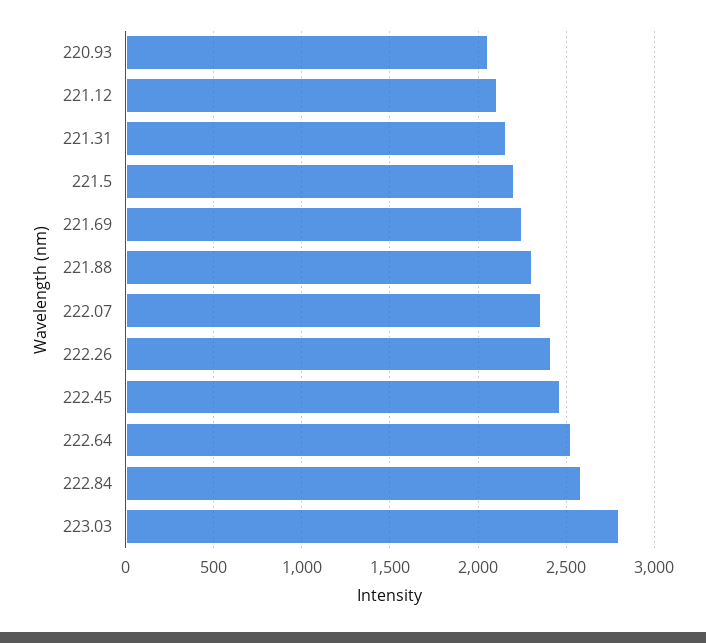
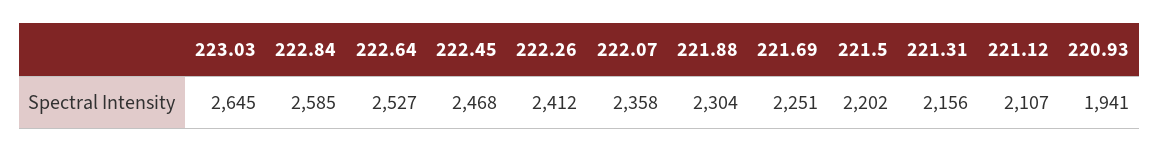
  {
-   "220.93": 2050,
+   "220.93": 1941,
    "221.12": 2107,
    "221.31": 2156,
    "221.5": 2202,
    "221.69": 2251,
    "221.88": 2304,
    "222.07": 2358,
    "222.26": 2412,
    "222.45": 2468,
    "222.64": 2527,
    "222.84": 2585,
-   "223.03": 2800
+   "223.03": 2645
  }

